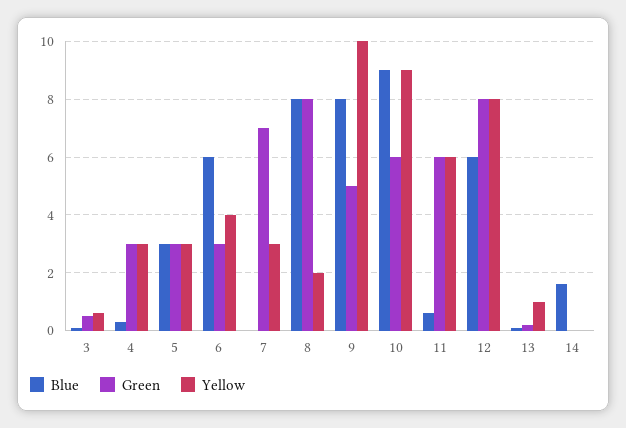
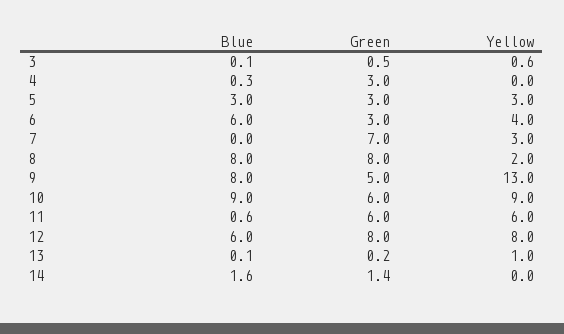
  {
    "Blue": {
      "3": 0.1,
      "4": 0.3,
      "5": 3,
      "6": 6,
      "7": 0,
      "8": 8,
      "9": 8,
      "10": 9,
      "11": 0.6,
      "12": 6,
      "13": 0.1,
      "14": 1.6
    },
    "Green": {
      "3": 0.5,
      "4": 3,
      "5": 3,
      "6": 3,
      "7": 7,
      "8": 8,
      "9": 5,
      "10": 6,
      "11": 6,
      "12": 8,
      "13": 0.2,
-     "14": 0
+     "14": 1.4
    },
    "Yellow": {
      "3": 0.6,
-     "4": 3,
+     "4": 0,
      "5": 3,
      "6": 4,
      "7": 3,
      "8": 2,
-     "9": 10,
+     "9": 13,
      "10": 9,
      "11": 6,
      "12": 8,
      "13": 1,
      "14": 0
    }
  }

